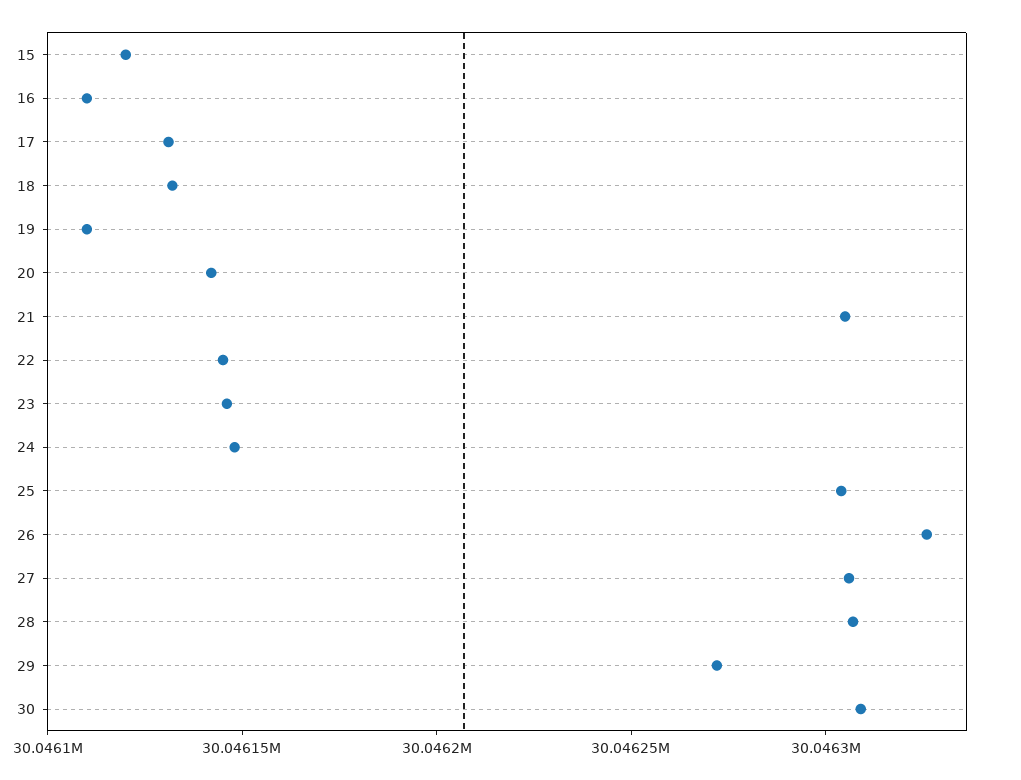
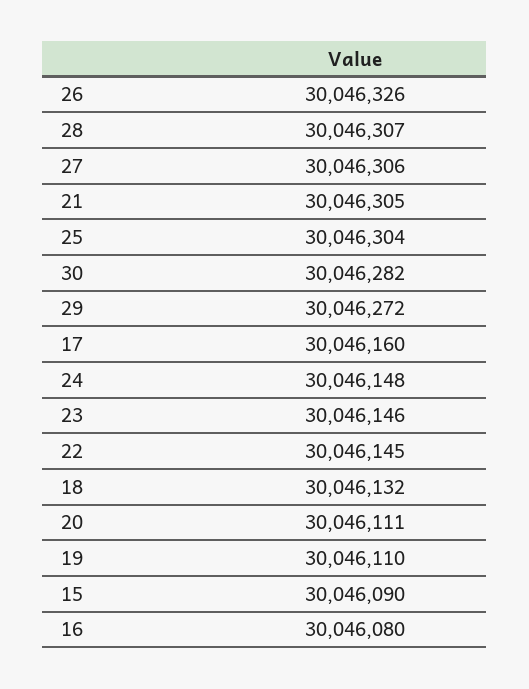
  {
-   "15": 30046120,
+   "15": 30046090,
-   "16": 30046110,
+   "16": 30046080,
-   "17": 30046130,
+   "17": 30046160,
    "18": 30046132,
    "19": 30046110,
-   "20": 30046140,
+   "20": 30046111,
    "21": 30046305,
    "22": 30046145,
    "23": 30046146,
    "24": 30046148,
    "25": 30046304,
    "26": 30046326,
    "27": 30046306,
    "28": 30046307,
    "29": 30046272,
-   "30": 30046310
+   "30": 30046282
  }

